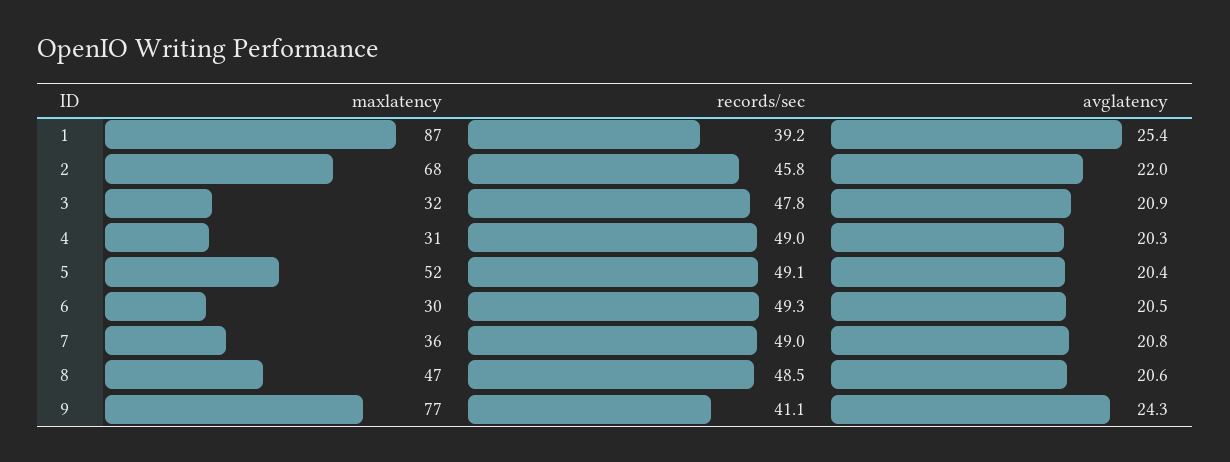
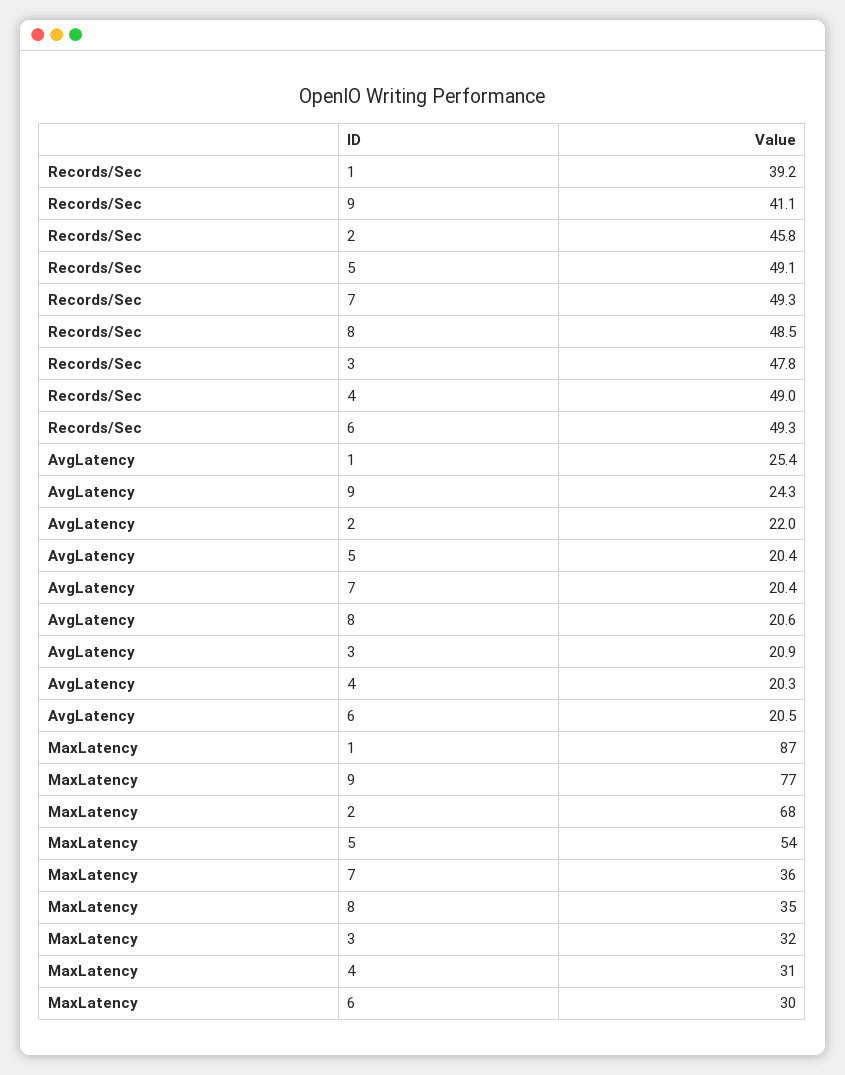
  {
    "maxlatency": {
      "1": 87,
      "2": 68,
      "3": 32,
      "4": 31,
-     "5": 52,
+     "5": 54,
      "6": 30,
      "7": 36,
-     "8": 47,
+     "8": 35,
      "9": 77
    },
    "records/sec": {
      "1": 39.2,
      "2": 45.8,
      "3": 47.8,
      "4": 49,
      "5": 49.1,
      "6": 49.3,
-     "7": 49,
+     "7": 49.3,
      "8": 48.5,
      "9": 41.1
    },
    "avglatency": {
      "1": 25.4,
      "2": 22,
      "3": 20.9,
      "4": 20.3,
      "5": 20.4,
      "6": 20.5,
-     "7": 20.8,
+     "7": 20.4,
      "8": 20.6,
      "9": 24.3
    }
  }

